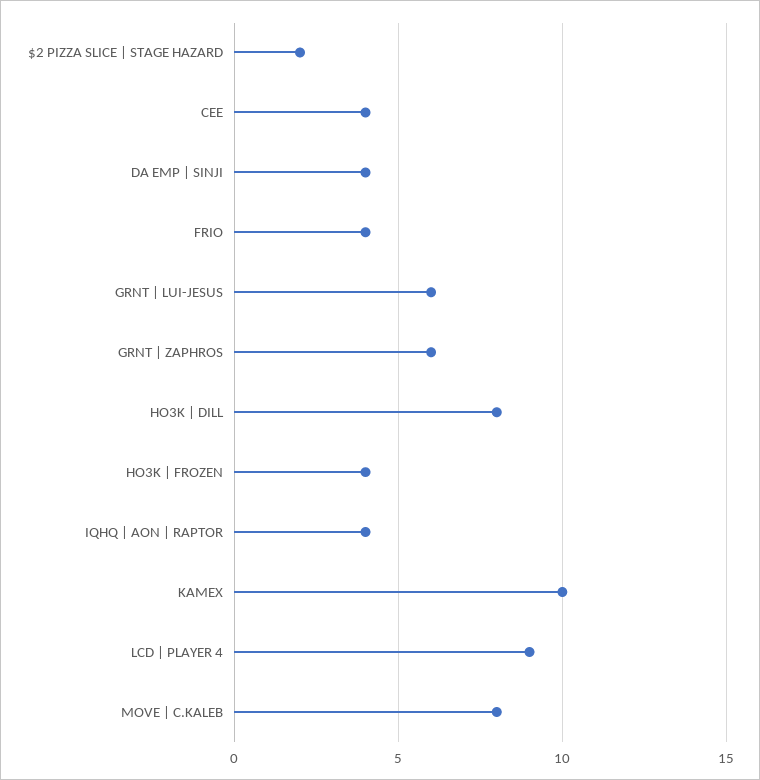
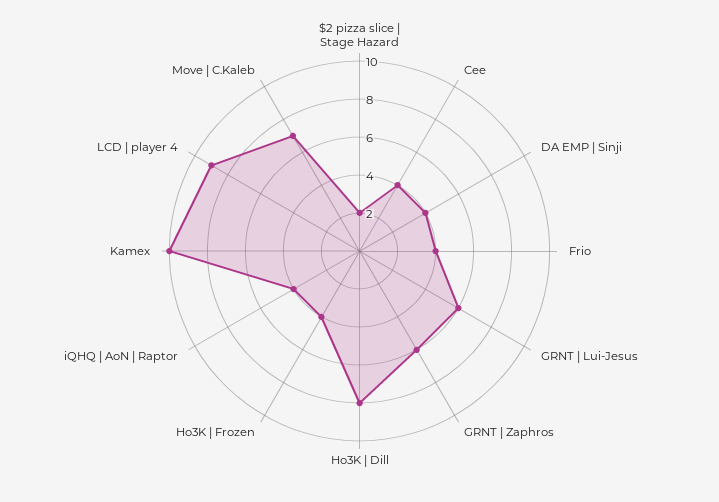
  {
    "$2 PIZZA SLICE | STAGE HAZARD": 2,
    "CEE": 4,
    "DA EMP | SINJI": 4,
    "FRIO": 4,
    "GRNT | LUI-JESUS": 6,
    "GRNT | ZAPHROS": 6,
    "HO3K | DILL": 8,
    "HO3K | FROZEN": 4,
    "IQHQ | AON | RAPTOR": 4,
    "KAMEX": 10,
    "LCD | PLAYER 4": 9,
-   "MOVE | C.KALEB": 8
+   "MOVE | C.KALEB": 7
  }

